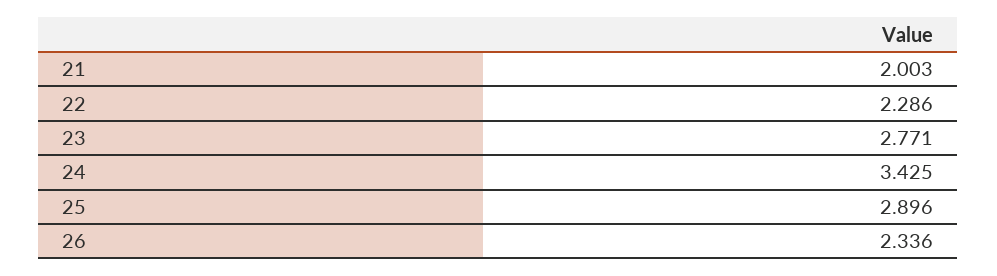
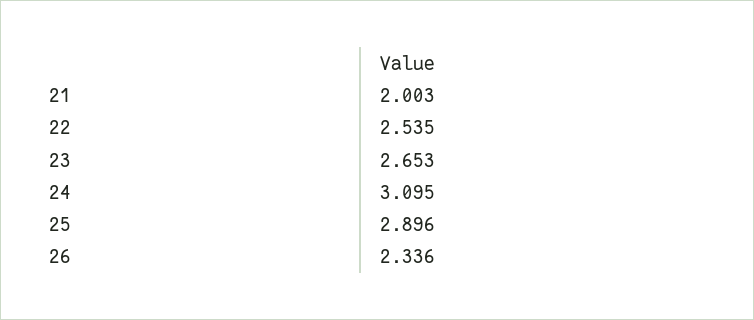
  {
    "21": 2.003,
-   "22": 2.286,
+   "22": 2.535,
-   "23": 2.771,
+   "23": 2.653,
-   "24": 3.425,
+   "24": 3.095,
    "25": 2.896,
    "26": 2.336
  }

